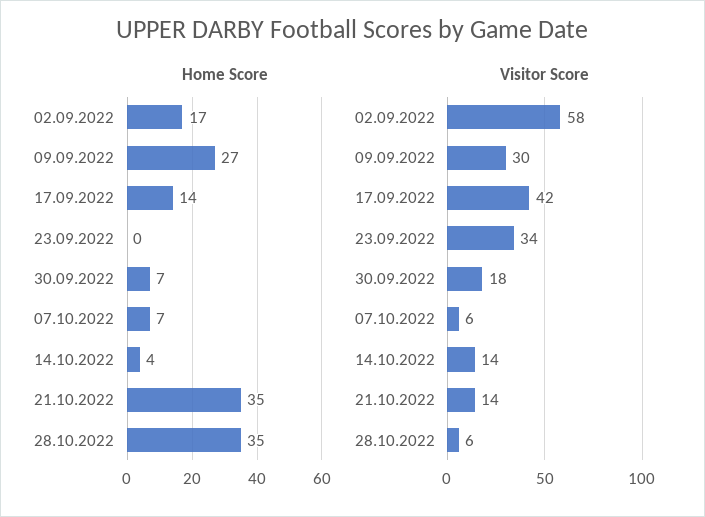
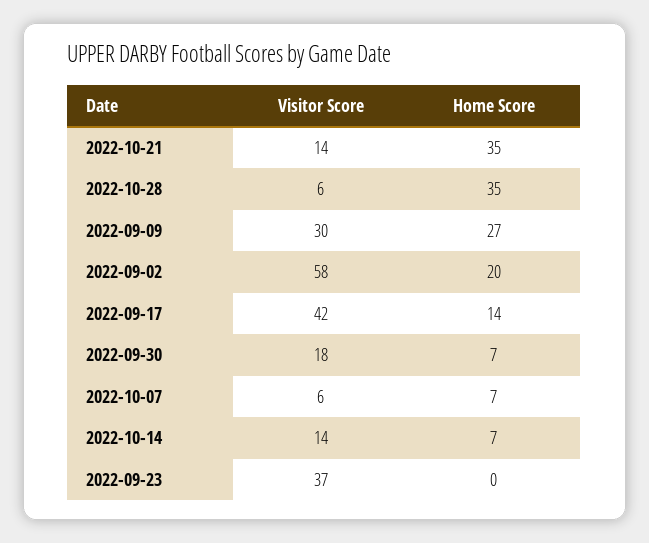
  {
    "Home Score": {
-     "02.09.2022": 17,
+     "02.09.2022": 20,
      "09.09.2022": 27,
      "17.09.2022": 14,
      "23.09.2022": 0,
      "30.09.2022": 7,
      "07.10.2022": 7,
-     "14.10.2022": 4,
+     "14.10.2022": 7,
      "21.10.2022": 35,
      "28.10.2022": 35
    },
    "Visitor Score": {
      "02.09.2022": 58,
      "09.09.2022": 30,
      "17.09.2022": 42,
-     "23.09.2022": 34,
+     "23.09.2022": 37,
      "30.09.2022": 18,
      "07.10.2022": 6,
      "14.10.2022": 14,
      "21.10.2022": 14,
      "28.10.2022": 6
    }
  }

